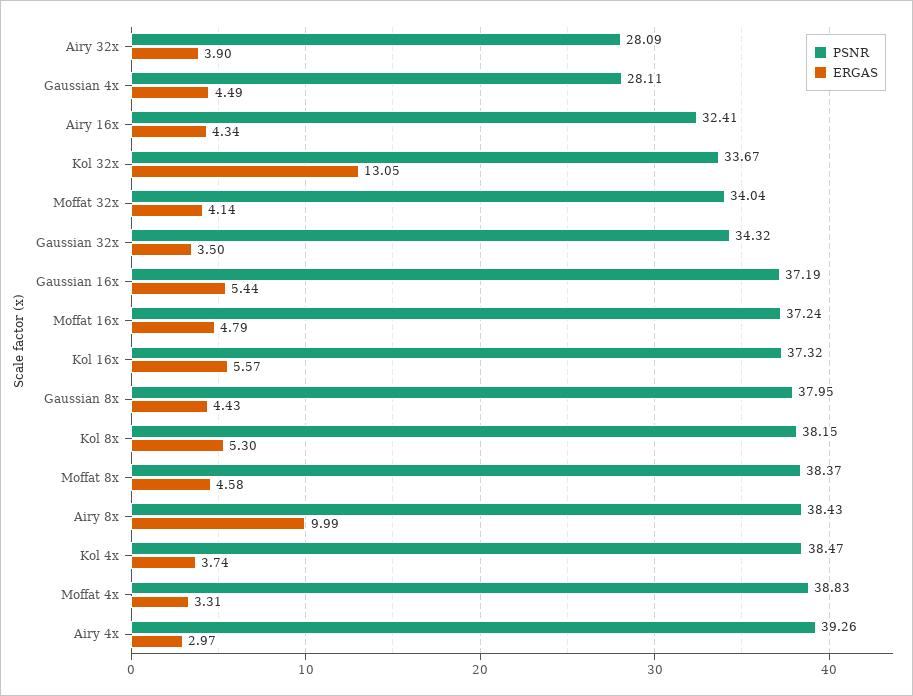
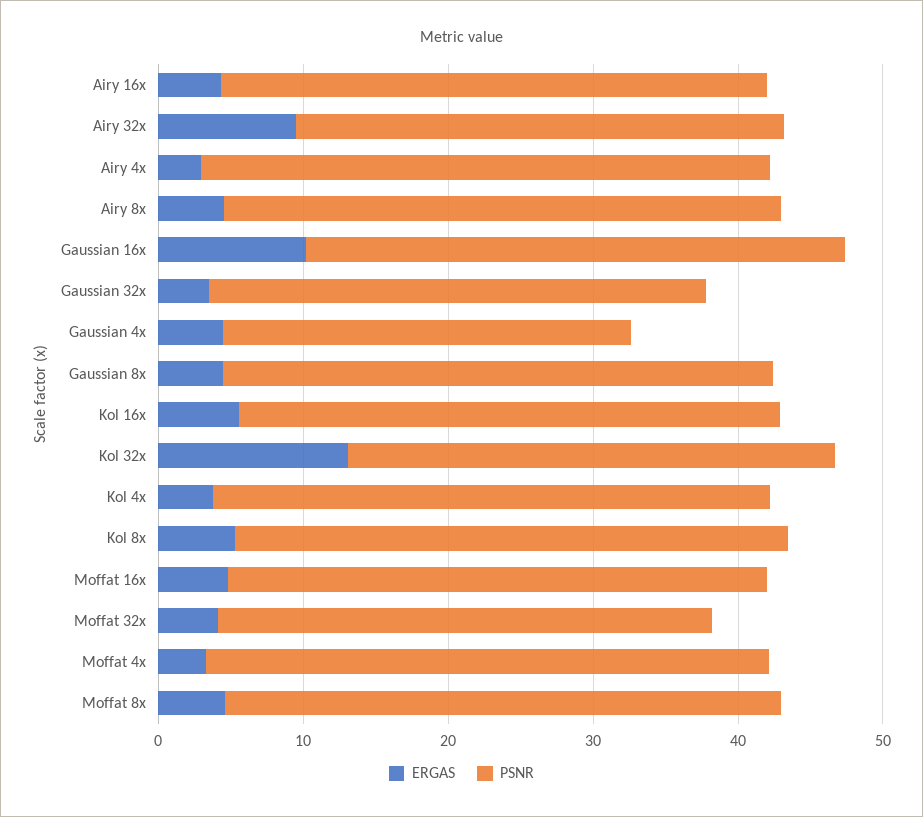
  {
    "PSNR": {
-     "Airy 32x": 28.09,
+     "Airy 32x": 34,
      "Gaussian 4x": 28.11,
-     "Airy 16x": 32.41,
+     "Airy 16x": 38,
      "Kol 32x": 33.67,
      "Moffat 32x": 34.04,
      "Gaussian 32x": 34.32,
      "Gaussian 16x": 37.19,
      "Moffat 16x": 37.24,
      "Kol 16x": 37.32,
      "Gaussian 8x": 37.95,
      "Kol 8x": 38.15,
      "Moffat 8x": 38.37,
      "Airy 8x": 38.43,
      "Kol 4x": 38.47,
      "Moffat 4x": 38.83,
      "Airy 4x": 39.26
    },
    "ERGAS": {
-     "Airy 32x": 3.9,
+     "Airy 32x": 10,
      "Gaussian 4x": 4.49,
      "Airy 16x": 4.34,
      "Kol 32x": 13.05,
      "Moffat 32x": 4.14,
      "Gaussian 32x": 3.5,
-     "Gaussian 16x": 5.44,
+     "Gaussian 16x": 10,
      "Moffat 16x": 4.79,
      "Kol 16x": 5.57,
      "Gaussian 8x": 4.43,
      "Kol 8x": 5.3,
      "Moffat 8x": 4.58,
-     "Airy 8x": 9.99,
+     "Airy 8x": 4,
      "Kol 4x": 3.74,
      "Moffat 4x": 3.31,
      "Airy 4x": 2.97
    }
  }

